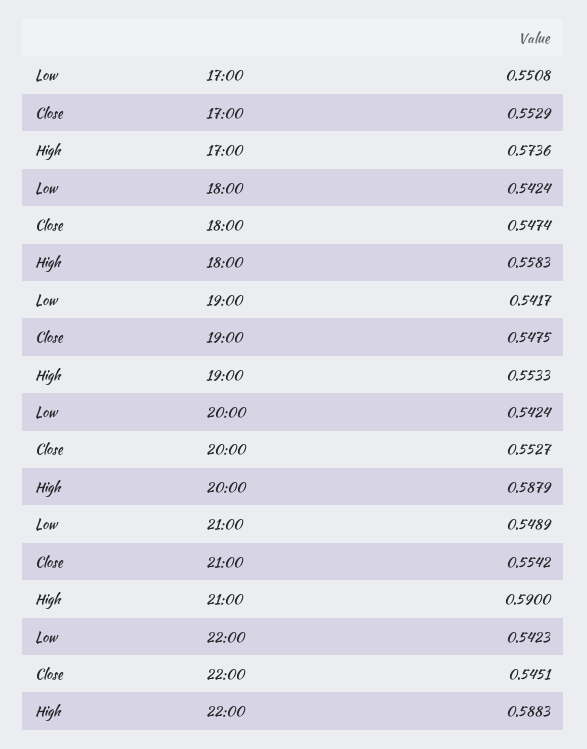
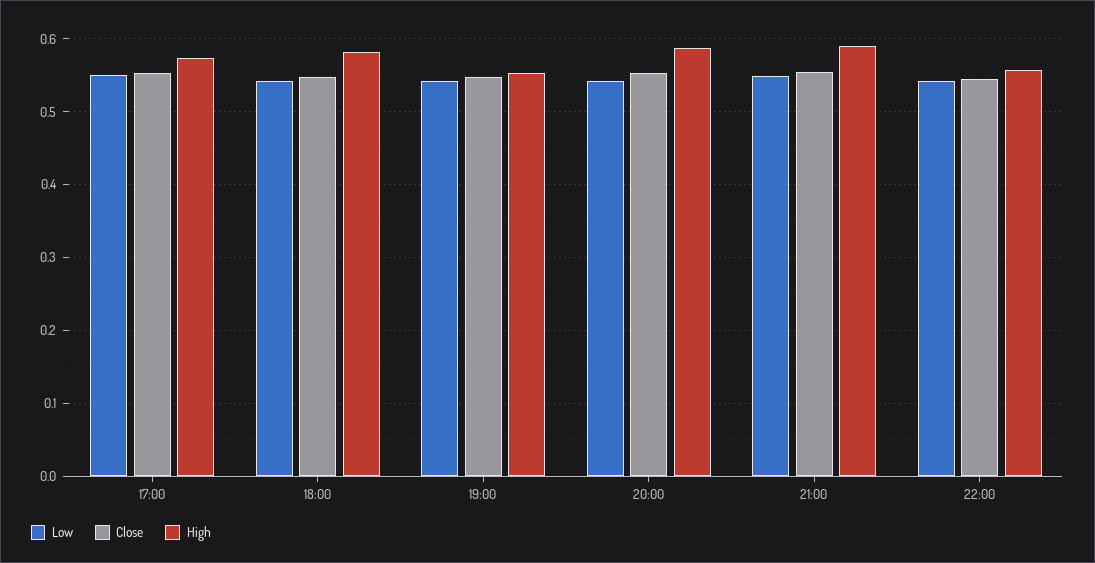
  {
    "Low": {
      "17:00": 0.5508,
      "18:00": 0.5424,
      "19:00": 0.5417,
      "20:00": 0.5424,
      "21:00": 0.5489,
      "22:00": 0.5423
    },
    "Close": {
      "17:00": 0.5529,
      "18:00": 0.5474,
      "19:00": 0.5475,
      "20:00": 0.5527,
      "21:00": 0.5542,
      "22:00": 0.5451
    },
    "High": {
      "17:00": 0.5736,
-     "18:00": 0.5583,
+     "18:00": 0.58,
      "19:00": 0.5533,
      "20:00": 0.5879,
      "21:00": 0.59,
-     "22:00": 0.5883
+     "22:00": 0.56
    }
  }

